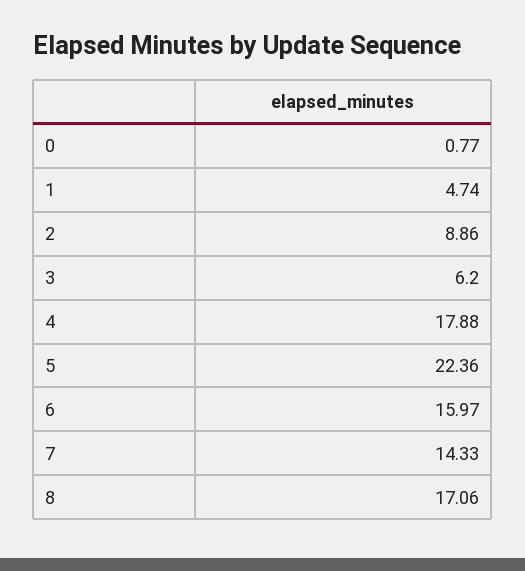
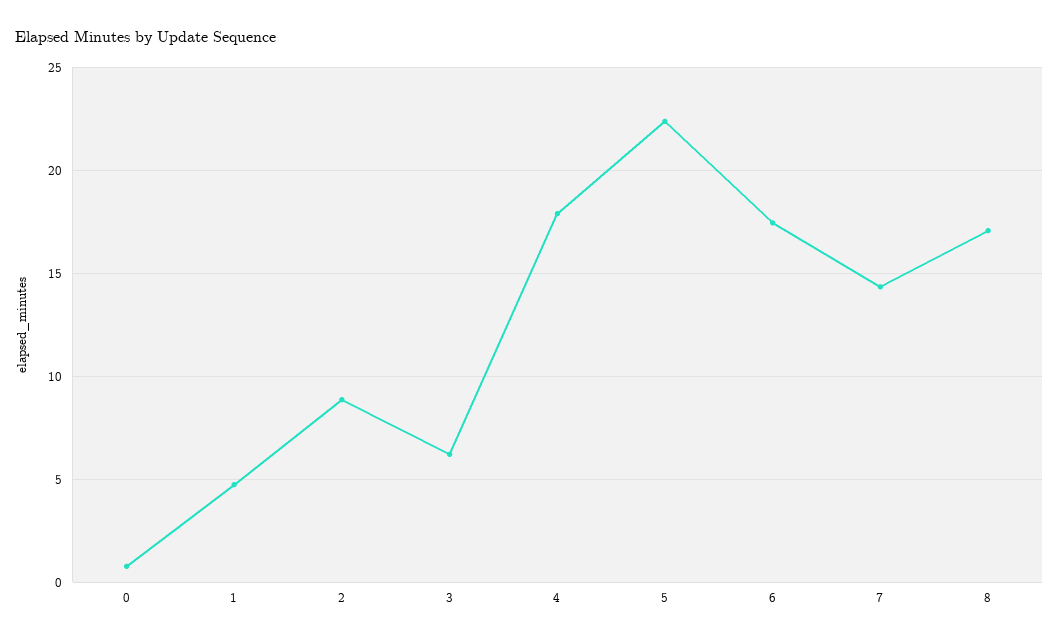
  {
    "0": 0.77,
    "1": 4.74,
    "2": 8.86,
    "3": 6.2,
    "4": 17.88,
    "5": 22.36,
-   "6": 15.97,
+   "6": 17.5,
    "7": 14.33,
    "8": 17.06
  }

